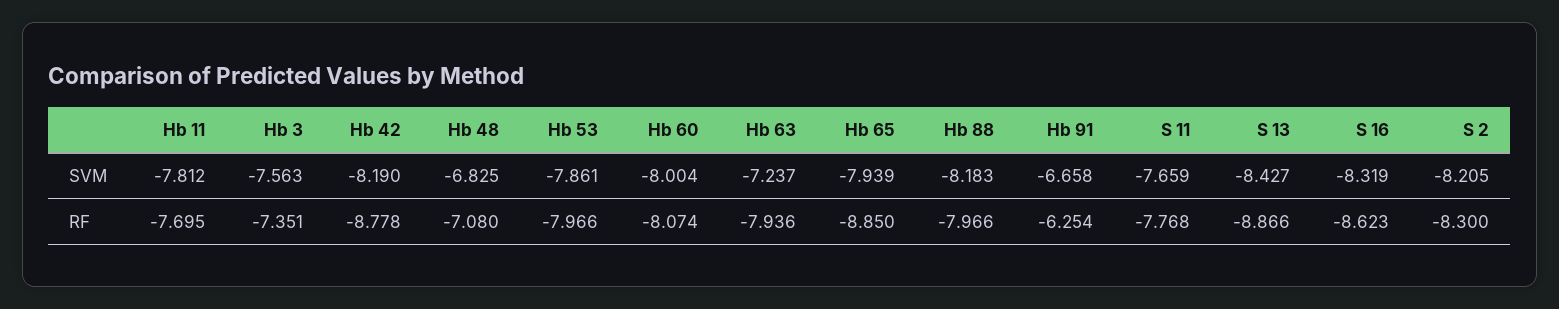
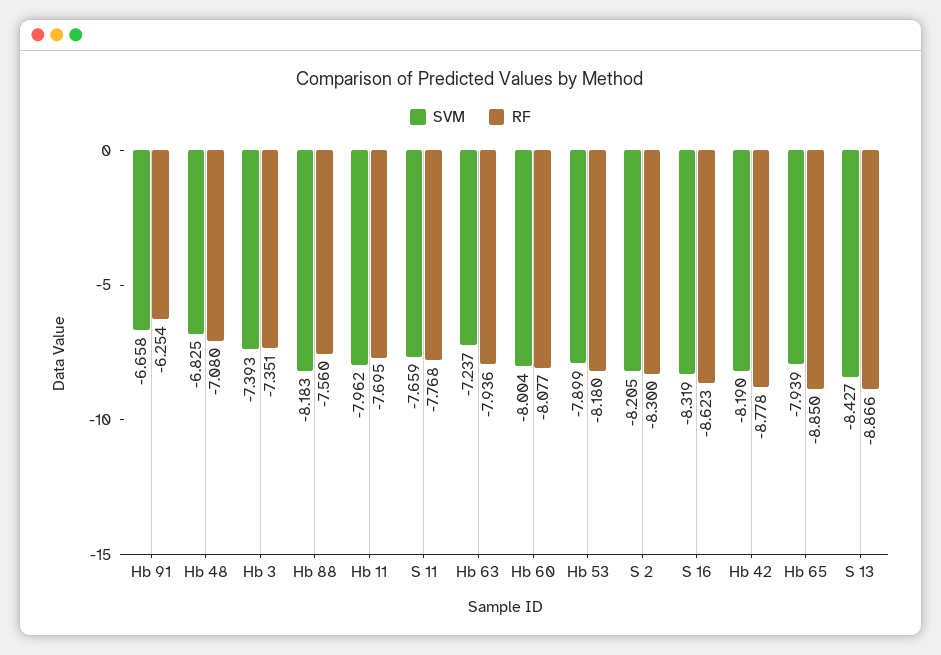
  {
    "SVM": {
-     "Hb 11": -7.812,
+     "Hb 11": -7.962,
-     "Hb 3": -7.563,
+     "Hb 3": -7.393,
      "Hb 42": -8.19,
      "Hb 48": -6.825,
-     "Hb 53": -7.861,
+     "Hb 53": -7.899,
      "Hb 60": -8.004,
      "Hb 63": -7.237,
      "Hb 65": -7.939,
      "Hb 88": -8.183,
      "Hb 91": -6.658,
      "S 11": -7.659,
      "S 13": -8.427,
      "S 16": -8.319,
      "S 2": -8.205
    },
    "RF": {
      "Hb 11": -7.695,
      "Hb 3": -7.351,
      "Hb 42": -8.778,
      "Hb 48": -7.08,
-     "Hb 53": -7.966,
+     "Hb 53": -8.18,
-     "Hb 60": -8.074,
+     "Hb 60": -8.077,
      "Hb 63": -7.936,
      "Hb 65": -8.85,
-     "Hb 88": -7.966,
+     "Hb 88": -7.56,
      "Hb 91": -6.254,
      "S 11": -7.768,
      "S 13": -8.866,
      "S 16": -8.623,
      "S 2": -8.3
    }
  }

